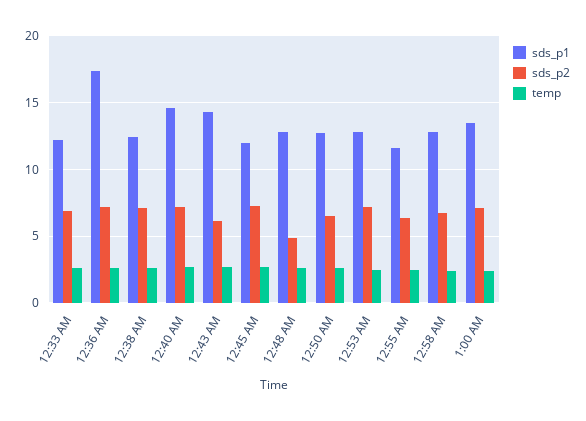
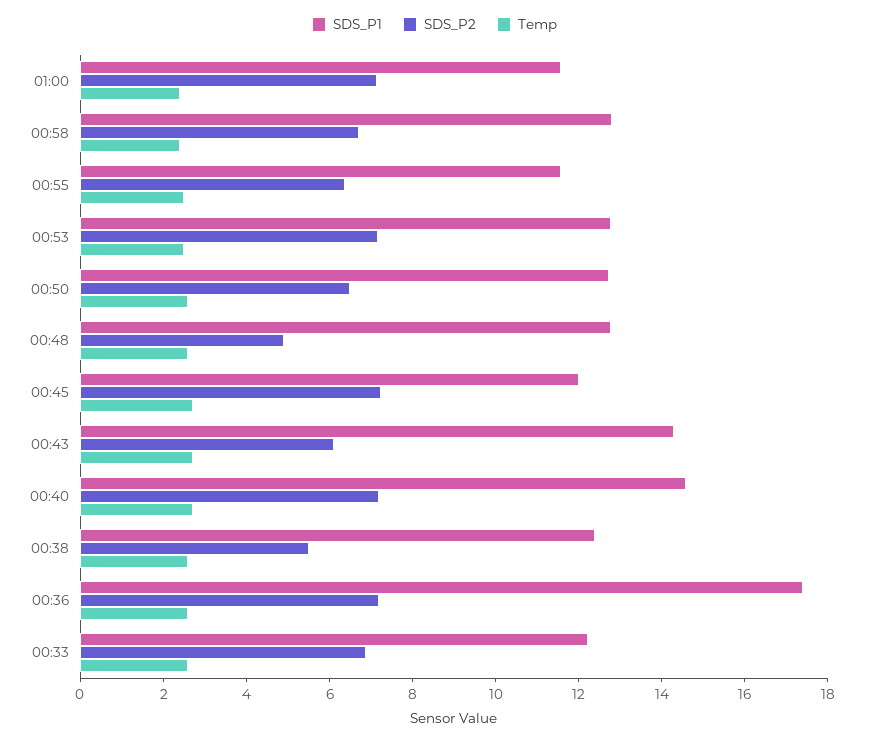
  {
    "sds_p1": {
      "12:33 AM": 12,
      "12:36 AM": 17.5,
      "12:38 AM": 12.5,
      "12:40 AM": 14.5,
      "12:43 AM": 14.5,
      "12:45 AM": 12,
      "12:48 AM": 13,
      "12:50 AM": 12.5,
      "12:53 AM": 13,
      "12:55 AM": 11.5,
      "12:58 AM": 13,
-     "1:00 AM": 13.5
+     "1:00 AM": 11.5
    },
    "sds_p2": {
      "12:33 AM": 7,
      "12:36 AM": 7,
-     "12:38 AM": 7,
+     "12:38 AM": 5.5,
      "12:40 AM": 7,
      "12:43 AM": 6,
      "12:45 AM": 7,
      "12:48 AM": 5,
      "12:50 AM": 6.5,
      "12:53 AM": 7,
      "12:55 AM": 6.5,
      "12:58 AM": 6.5,
      "1:00 AM": 7
    },
    "temp": {
      "12:33 AM": 2.5,
      "12:36 AM": 2.5,
      "12:38 AM": 2.5,
      "12:40 AM": 2.5,
      "12:43 AM": 2.5,
      "12:45 AM": 2.5,
      "12:48 AM": 2.5,
      "12:50 AM": 2.5,
      "12:53 AM": 2.5,
      "12:55 AM": 2.5,
      "12:58 AM": 2.5,
      "1:00 AM": 2.5
    }
  }

